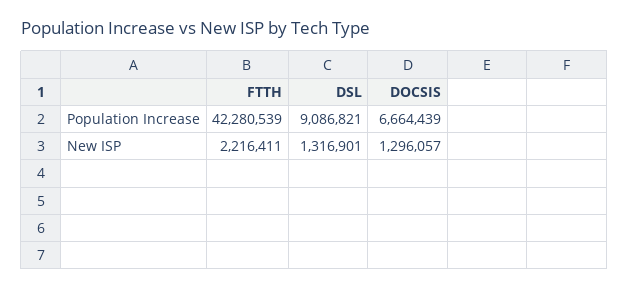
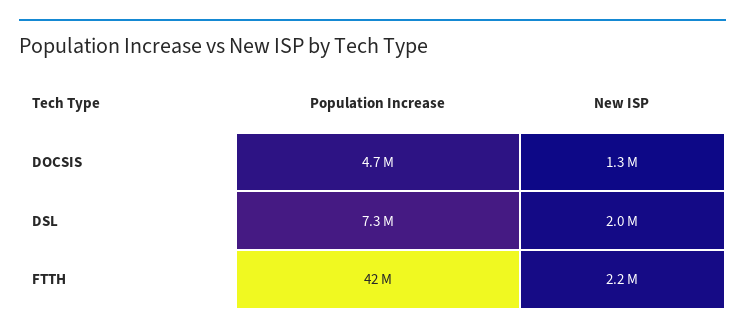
  {
    "FTTH": {
      "Population Increase": 42280539,
      "New ISP": 2216411
    },
    "DSL": {
-     "Population Increase": 9086821,
+     "Population Increase": 7300000,
-     "New ISP": 1316901
+     "New ISP": 2000000
    },
    "DOCSIS": {
-     "Population Increase": 6664439,
+     "Population Increase": 4700000,
      "New ISP": 1296057
    }
  }

